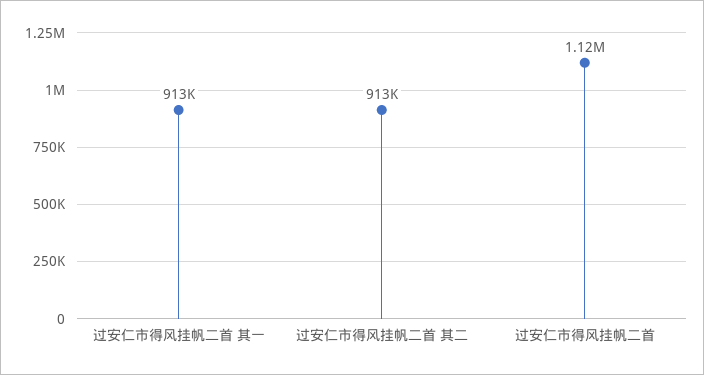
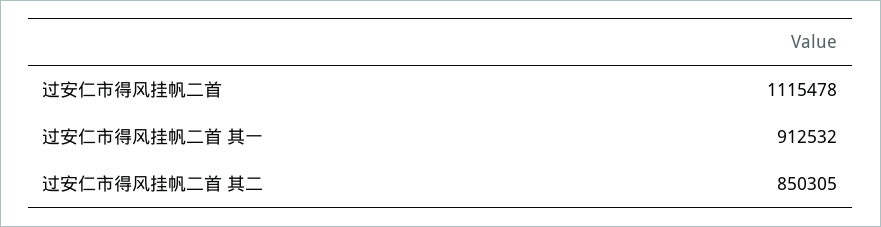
  {
    "过安仁市得风挂帆二首 其一": 912532,
-   "过安仁市得风挂帆二首 其二": 913000,
+   "过安仁市得风挂帆二首 其二": 850305,
    "过安仁市得风挂帆二首": 1115478
  }

